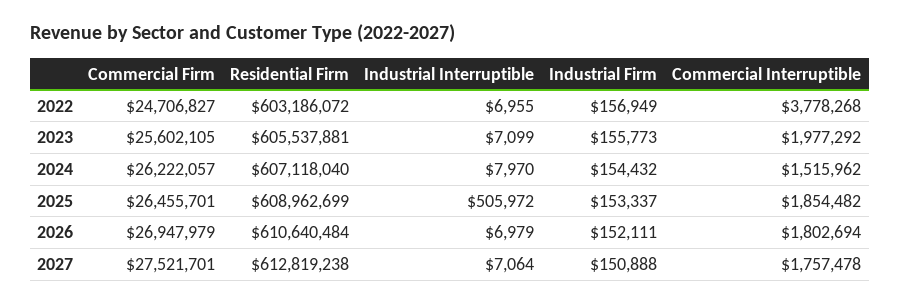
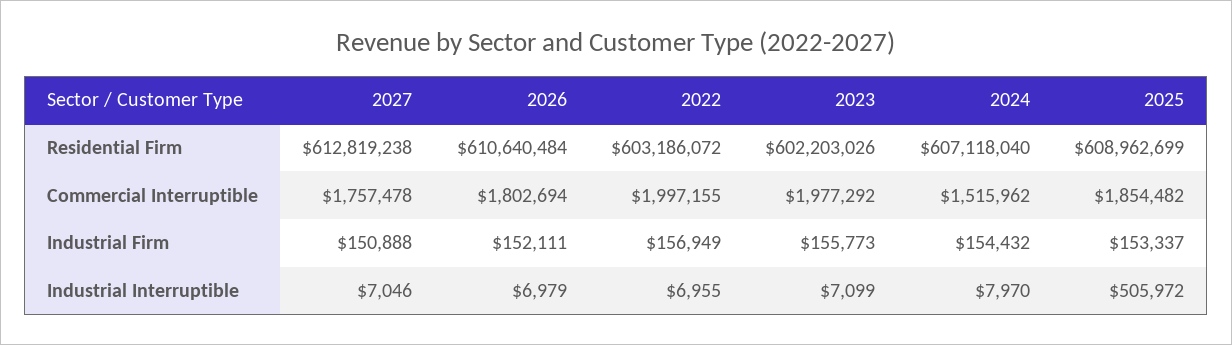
  {
-   "Commercial Firm": {
-     "2022": 24706827,
-     "2023": 25602105,
-     "2024": 26222057,
-     "2025": 26455701,
-     "2026": 26947979,
-     "2027": 27521701
-   },
    "Residential Firm": {
      "2022": 603186072,
-     "2023": 605537881,
+     "2023": 602203026,
      "2024": 607118040,
      "2025": 608962699,
      "2026": 610640484,
      "2027": 612819238
    },
    "Industrial Interruptible": {
      "2022": 6955,
      "2023": 7099,
      "2024": 7970,
      "2025": 505972,
      "2026": 6979,
-     "2027": 7064
+     "2027": 7046
    },
    "Industrial Firm": {
      "2022": 156949,
      "2023": 155773,
      "2024": 154432,
      "2025": 153337,
      "2026": 152111,
      "2027": 150888
    },
    "Commercial Interruptible": {
-     "2022": 3778268,
+     "2022": 1997155,
      "2023": 1977292,
      "2024": 1515962,
      "2025": 1854482,
      "2026": 1802694,
      "2027": 1757478
    }
  }

